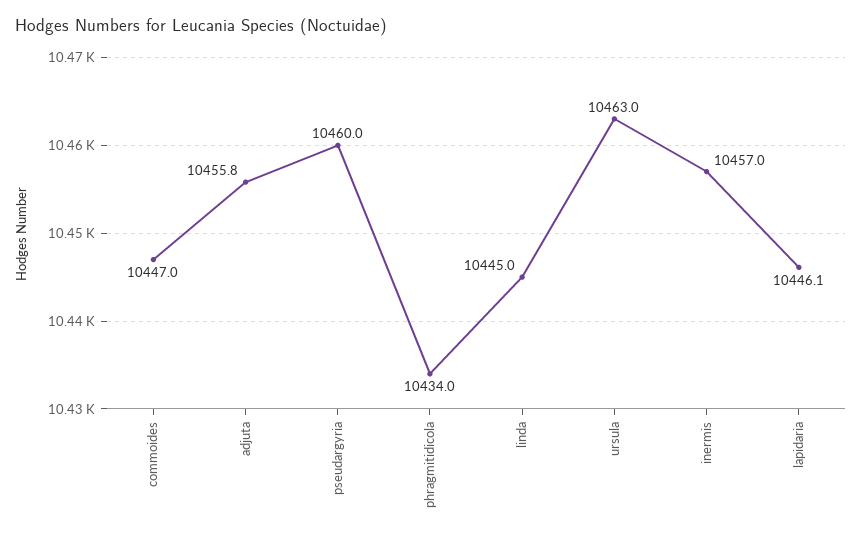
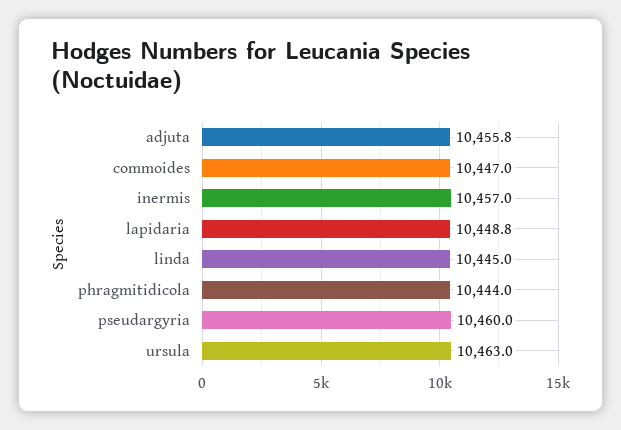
  {
    "commoides": 10447,
    "adjuta": 10455.8,
    "pseudargyria": 10460,
-   "phragmitidicola": 10434,
+   "phragmitidicola": 10444,
    "linda": 10445,
    "ursula": 10463,
    "inermis": 10457,
-   "lapidaria": 10446.1
+   "lapidaria": 10448.8
  }

